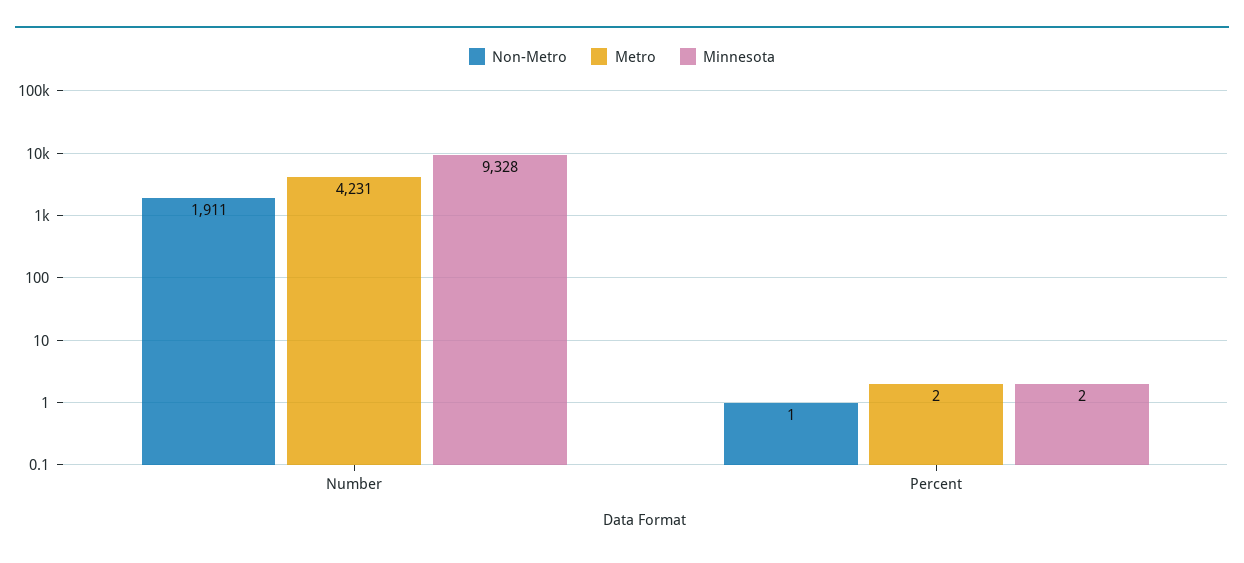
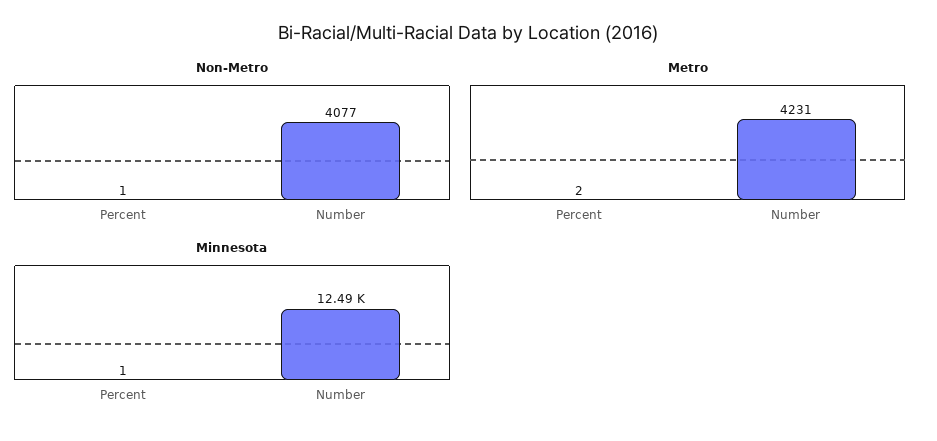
  {
    "Non-Metro": {
-     "Number": 1911,
+     "Number": 4077,
      "Percent": 1
    },
    "Metro": {
      "Number": 4231,
      "Percent": 2
    },
    "Minnesota": {
-     "Number": 9328,
+     "Number": 12490,
-     "Percent": 2
+     "Percent": 1
    }
  }

